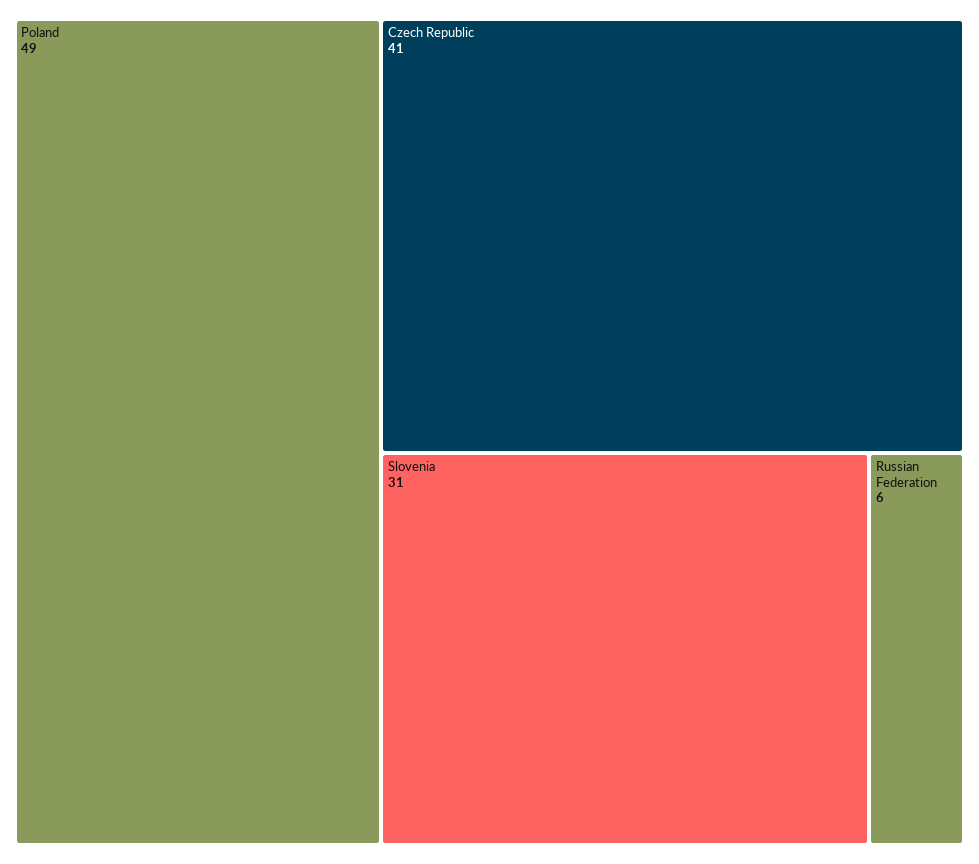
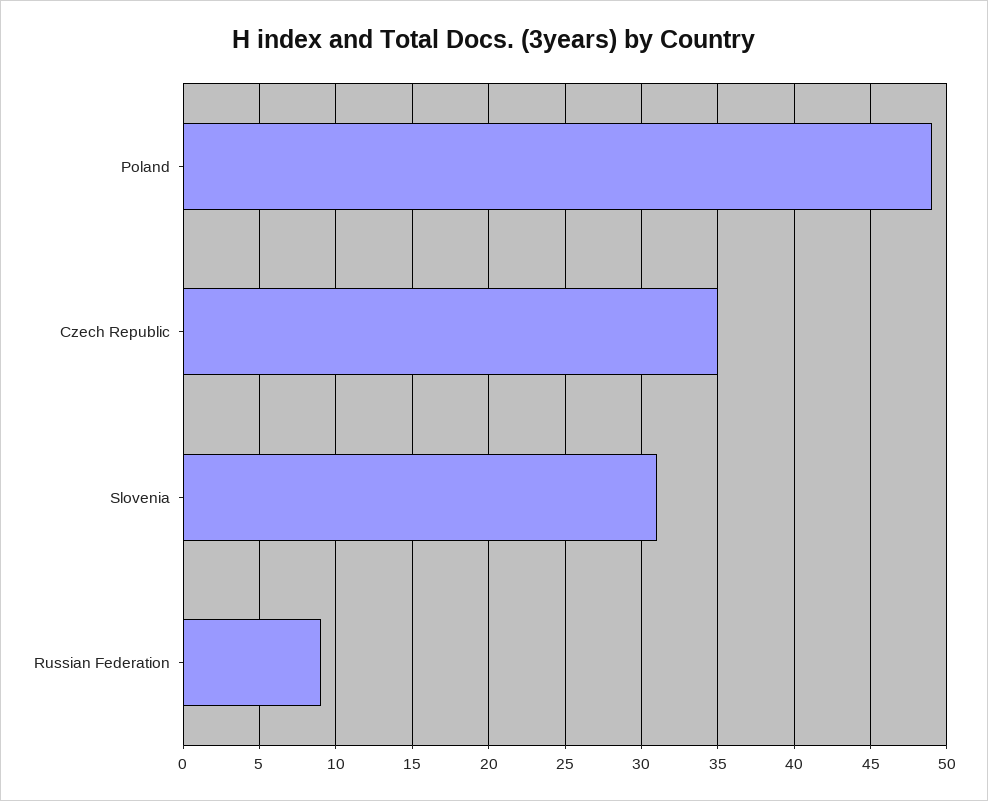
  {
    "Poland": 49,
-   "Czech Republic": 41,
+   "Czech Republic": 35,
    "Slovenia": 31,
-   "Russian Federation": 6
+   "Russian Federation": 9
  }

